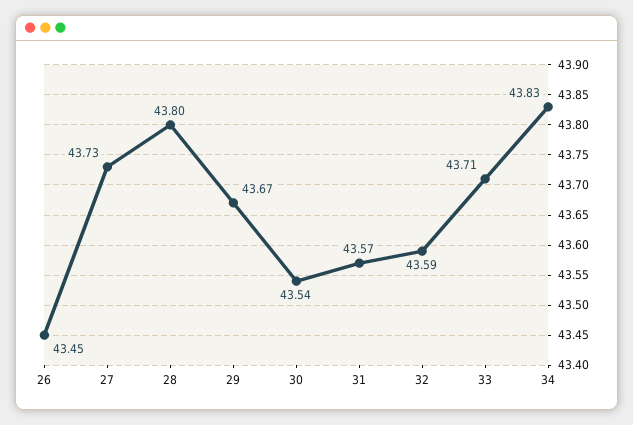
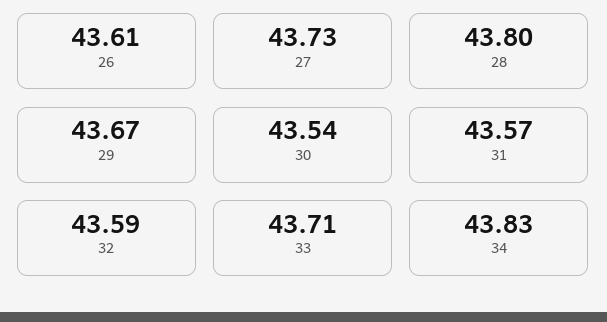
  {
-   "26": 43.45,
+   "26": 43.61,
    "27": 43.73,
    "28": 43.8,
    "29": 43.67,
    "30": 43.54,
    "31": 43.57,
    "32": 43.59,
    "33": 43.71,
    "34": 43.83
  }

